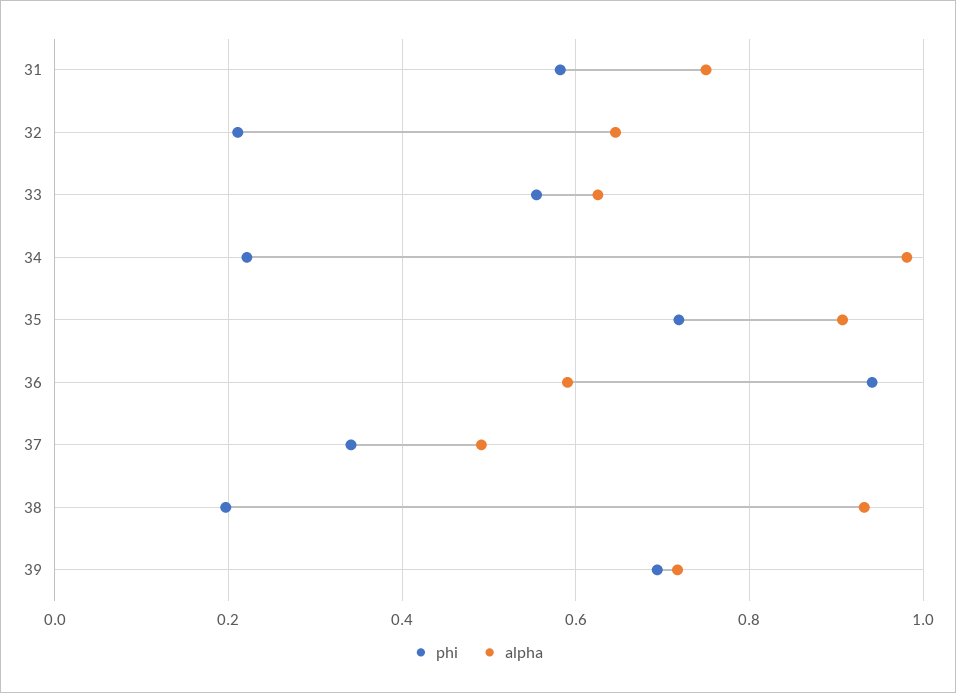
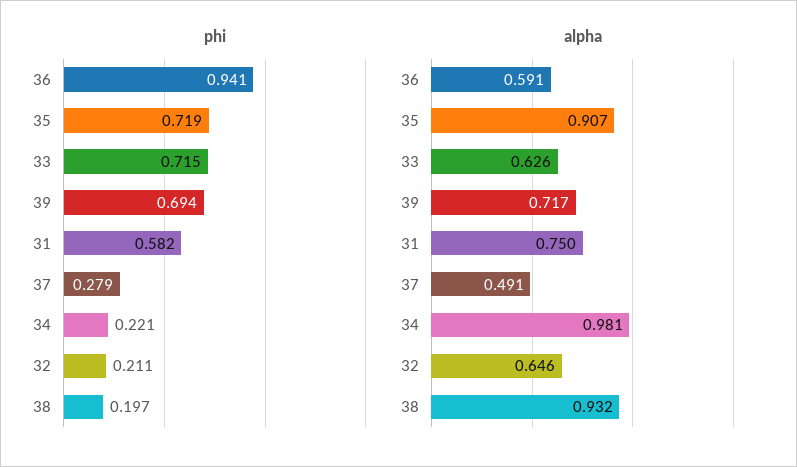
  {
    "phi": {
      "31": 0.582,
      "32": 0.211,
-     "33": 0.56,
+     "33": 0.715,
      "34": 0.221,
      "35": 0.719,
      "36": 0.941,
-     "37": 0.34,
+     "37": 0.279,
      "38": 0.197,
      "39": 0.694
    },
    "alpha": {
      "31": 0.75,
      "32": 0.646,
      "33": 0.626,
      "34": 0.981,
      "35": 0.907,
      "36": 0.591,
      "37": 0.491,
      "38": 0.932,
      "39": 0.717
    }
  }

